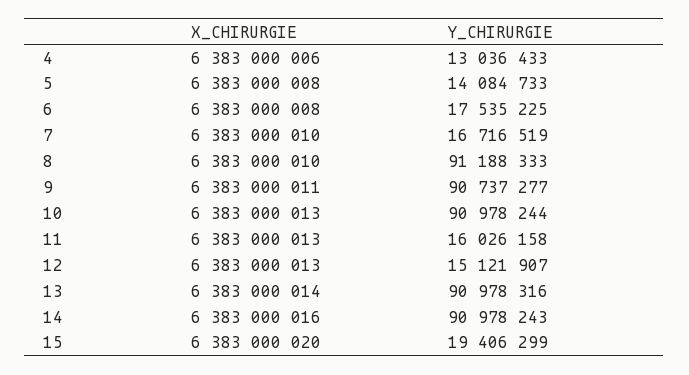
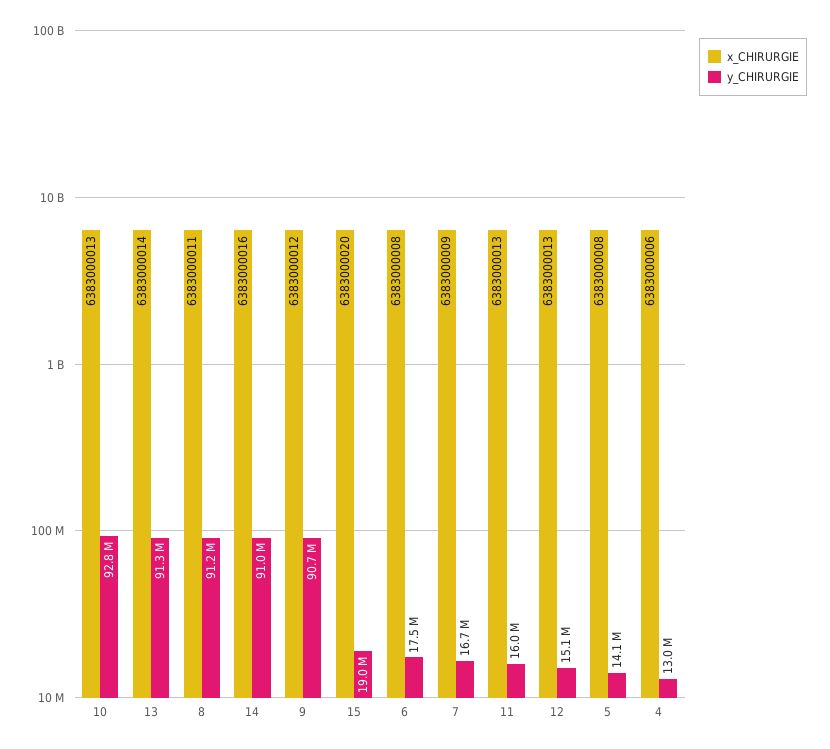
  {
    "X_CHIRURGIE": {
      "4": 6383000006,
      "5": 6383000008,
      "6": 6383000008,
-     "7": 6383000010,
+     "7": 6383000009,
-     "8": 6383000010,
+     "8": 6383000011,
-     "9": 6383000011,
+     "9": 6383000012,
      "10": 6383000013,
      "11": 6383000013,
      "12": 6383000013,
      "13": 6383000014,
      "14": 6383000016,
      "15": 6383000020
    },
    "Y_CHIRURGIE": {
      "4": 13036433,
      "5": 14084733,
      "6": 17535225,
      "7": 16716519,
      "8": 91188333,
      "9": 90737277,
-     "10": 90978244,
+     "10": 92800000,
      "11": 16026158,
      "12": 15121907,
-     "13": 90978316,
+     "13": 91300000,
      "14": 90978243,
-     "15": 19406299
+     "15": 19000000
    }
  }

